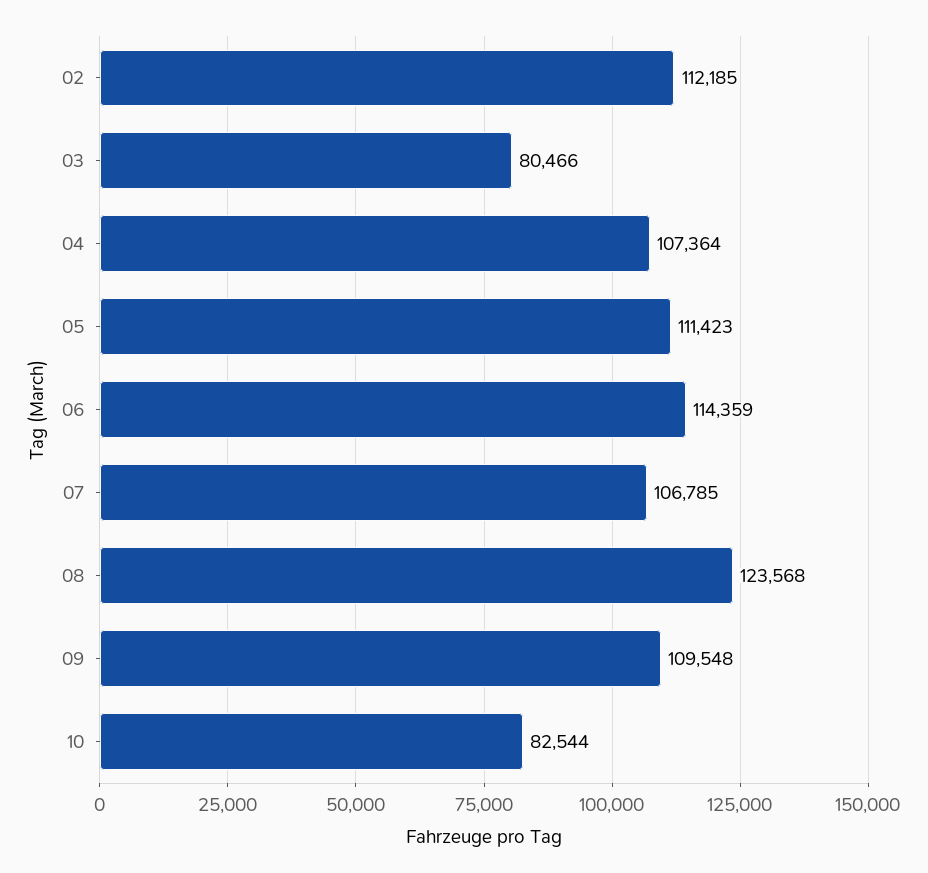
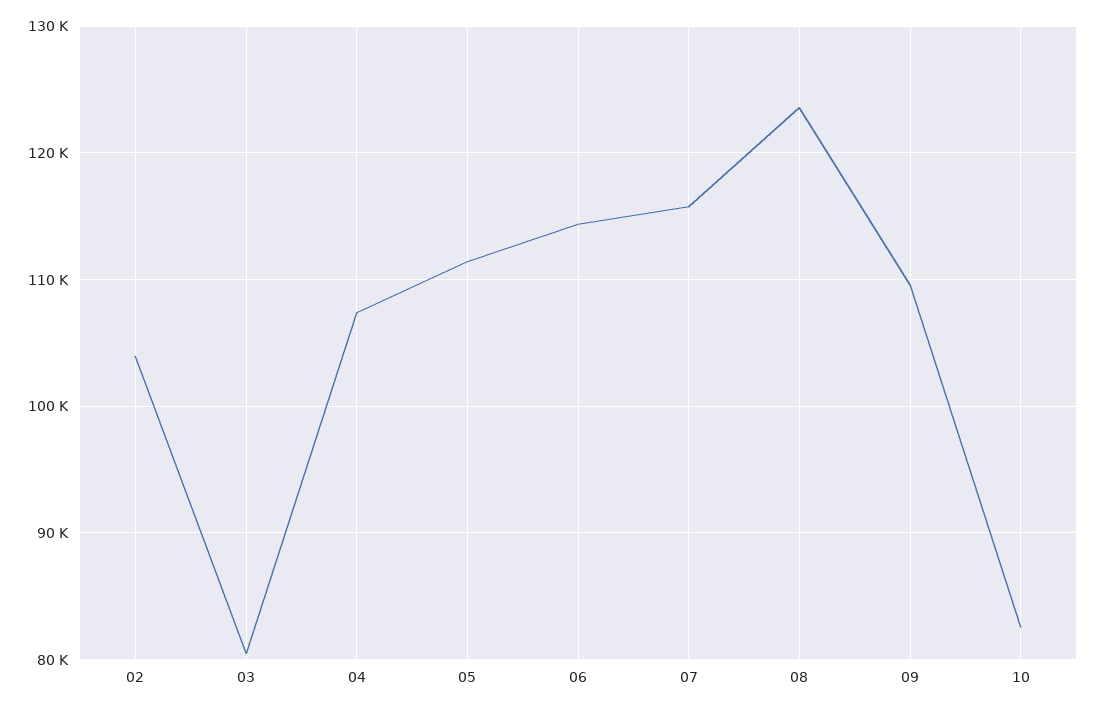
  {
-   "02": 112185,
+   "02": 104000,
    "03": 80466,
    "04": 107364,
    "05": 111423,
    "06": 114359,
-   "07": 106785,
+   "07": 116000,
    "08": 123568,
    "09": 109548,
    "10": 82544
  }

